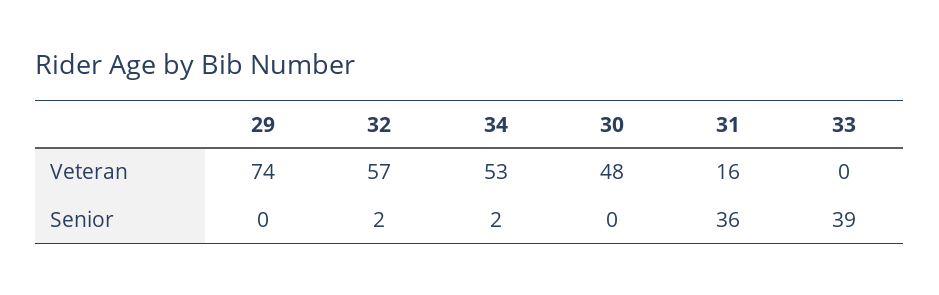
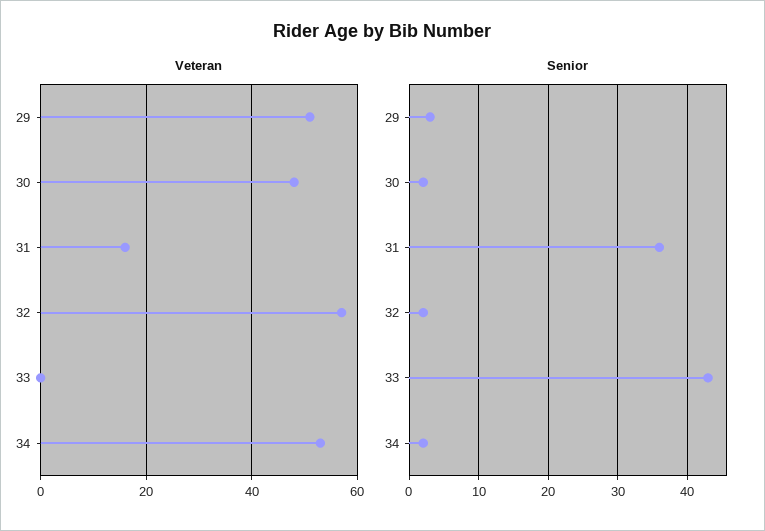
  {
    "Veteran": {
-     "29": 74,
+     "29": 50,
      "32": 57,
      "34": 53,
      "30": 48,
      "31": 16,
      "33": 0
    },
    "Senior": {
-     "29": 0,
+     "29": 3,
      "32": 2,
      "34": 2,
-     "30": 0,
+     "30": 2,
      "31": 36,
-     "33": 39
+     "33": 43
    }
  }

